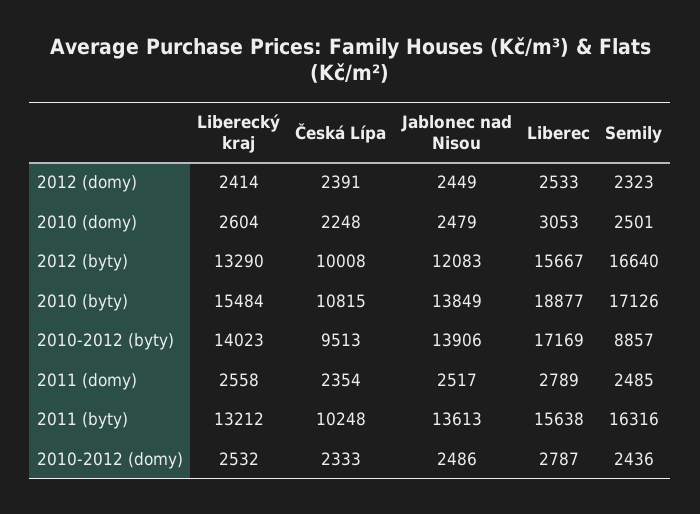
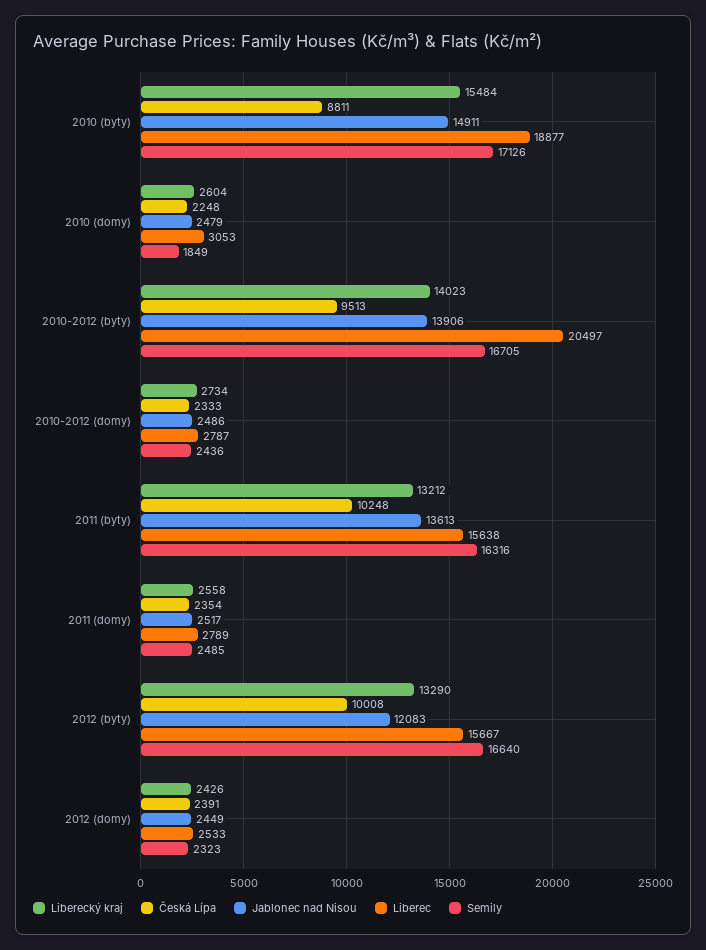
  {
    "Liberecký kraj": {
-     "2012 (domy)": 2414,
+     "2012 (domy)": 2426,
      "2010 (domy)": 2604,
      "2012 (byty)": 13290,
      "2010 (byty)": 15484,
      "2010-2012 (byty)": 14023,
      "2011 (domy)": 2558,
      "2011 (byty)": 13212,
-     "2010-2012 (domy)": 2532
+     "2010-2012 (domy)": 2734
    },
    "Česká Lípa": {
      "2012 (domy)": 2391,
      "2010 (domy)": 2248,
      "2012 (byty)": 10008,
-     "2010 (byty)": 10815,
+     "2010 (byty)": 8811,
      "2010-2012 (byty)": 9513,
      "2011 (domy)": 2354,
      "2011 (byty)": 10248,
      "2010-2012 (domy)": 2333
    },
    "Jablonec nad Nisou": {
      "2012 (domy)": 2449,
      "2010 (domy)": 2479,
      "2012 (byty)": 12083,
-     "2010 (byty)": 13849,
+     "2010 (byty)": 14911,
      "2010-2012 (byty)": 13906,
      "2011 (domy)": 2517,
      "2011 (byty)": 13613,
      "2010-2012 (domy)": 2486
    },
    "Liberec": {
      "2012 (domy)": 2533,
      "2010 (domy)": 3053,
      "2012 (byty)": 15667,
      "2010 (byty)": 18877,
-     "2010-2012 (byty)": 17169,
+     "2010-2012 (byty)": 20497,
      "2011 (domy)": 2789,
      "2011 (byty)": 15638,
      "2010-2012 (domy)": 2787
    },
    "Semily": {
      "2012 (domy)": 2323,
-     "2010 (domy)": 2501,
+     "2010 (domy)": 1849,
      "2012 (byty)": 16640,
      "2010 (byty)": 17126,
-     "2010-2012 (byty)": 8857,
+     "2010-2012 (byty)": 16705,
      "2011 (domy)": 2485,
      "2011 (byty)": 16316,
      "2010-2012 (domy)": 2436
    }
  }

